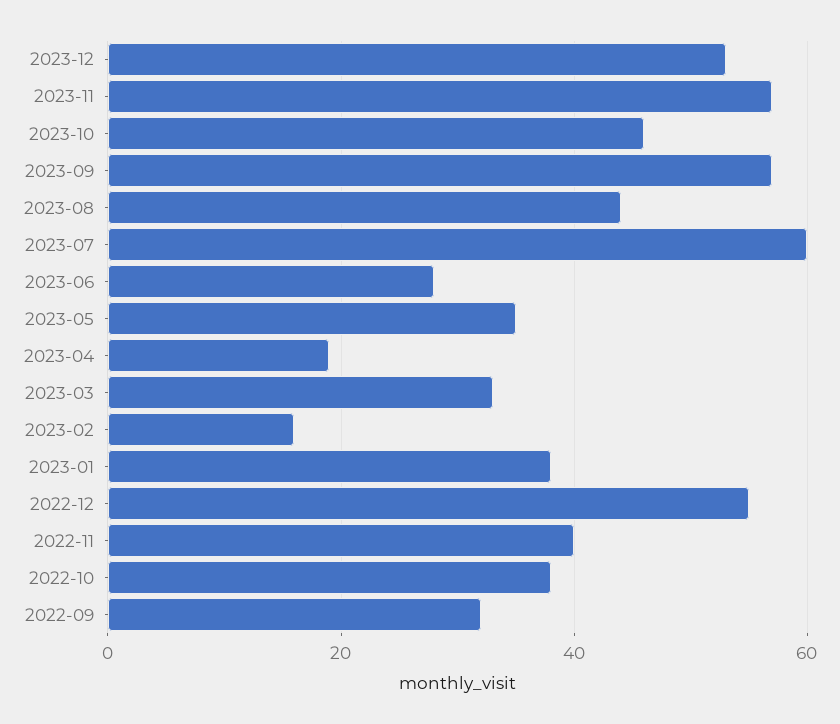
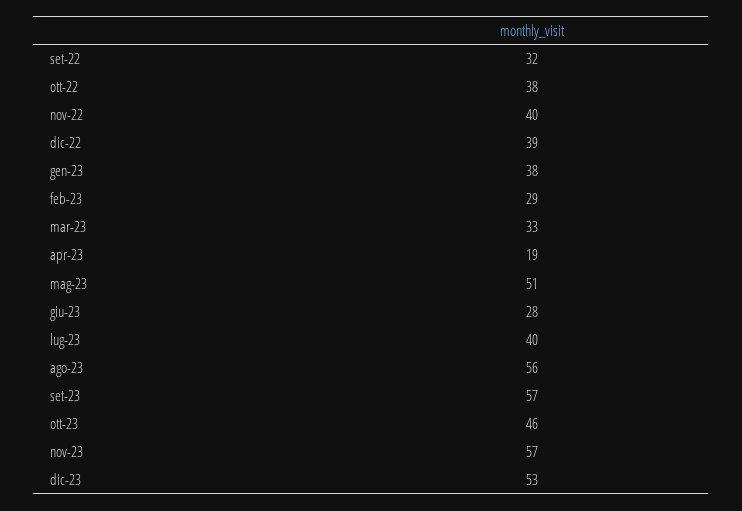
  {
    "2023-12": 53,
    "2023-11": 57,
    "2023-10": 46,
    "2023-09": 57,
-   "2023-08": 45,
+   "2023-08": 56,
-   "2023-07": 60,
+   "2023-07": 40,
    "2023-06": 28,
-   "2023-05": 35,
+   "2023-05": 51,
    "2023-04": 19,
    "2023-03": 33,
-   "2023-02": 15,
+   "2023-02": 29,
    "2023-01": 38,
-   "2022-12": 55,
+   "2022-12": 39,
    "2022-11": 40,
    "2022-10": 38,
    "2022-09": 32
  }

